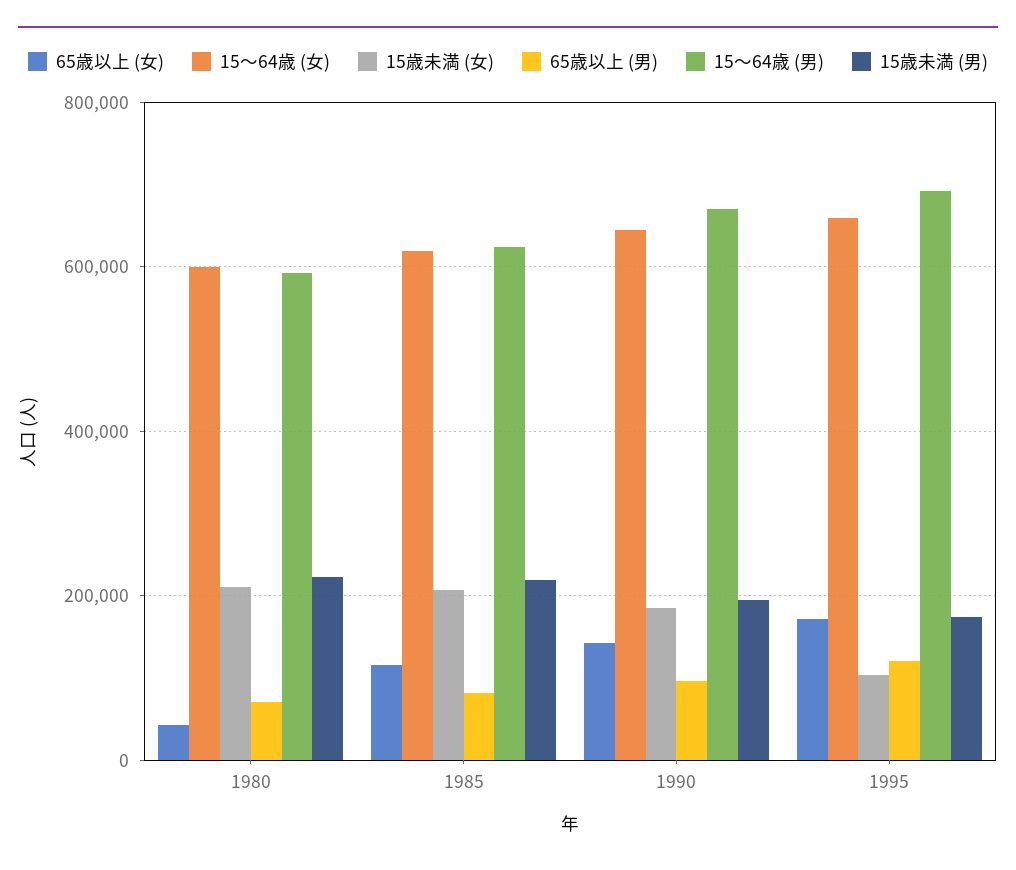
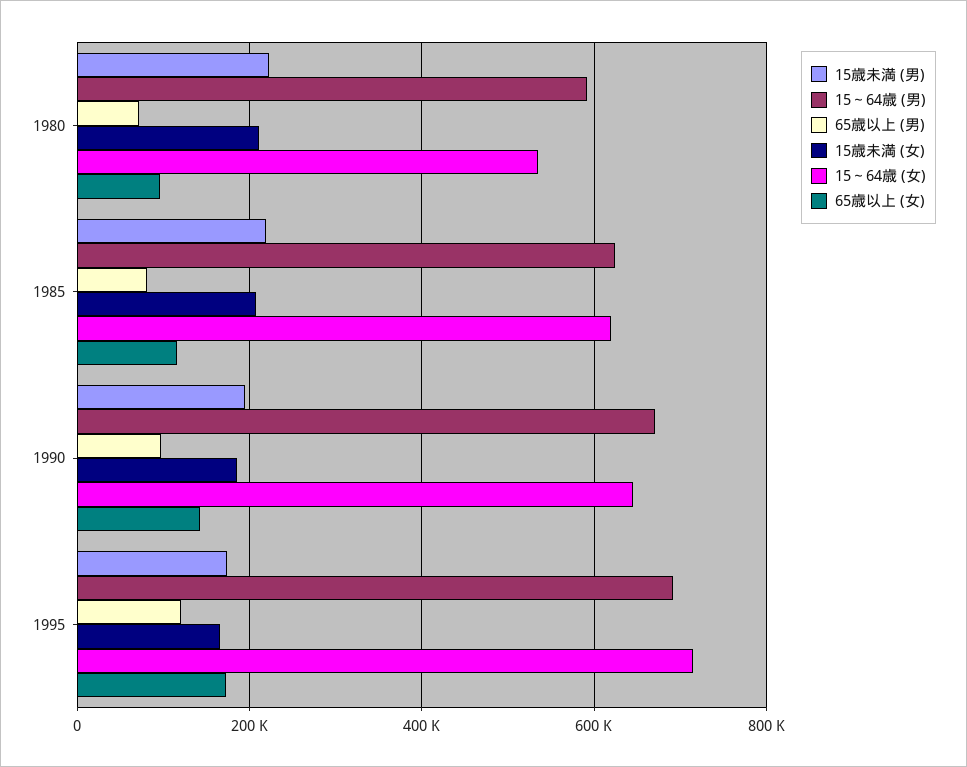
  {
    "65歳以上 (女)": {
-     "1980": 40000,
+     "1980": 100000,
      "1985": 120000,
      "1990": 140000,
      "1995": 180000
    },
    "15～64歳 (女)": {
-     "1980": 600000,
+     "1980": 540000,
      "1985": 620000,
      "1990": 640000,
-     "1995": 660000
+     "1995": 720000
    },
    "15歳未満 (女)": {
      "1980": 220000,
      "1985": 200000,
      "1990": 180000,
-     "1995": 100000
+     "1995": 160000
    },
    "65歳以上 (男)": {
      "1980": 80000,
      "1985": 80000,
      "1990": 100000,
      "1995": 120000
    },
    "15～64歳 (男)": {
      "1980": 600000,
      "1985": 620000,
      "1990": 680000,
      "1995": 700000
    },
    "15歳未満 (男)": {
      "1980": 220000,
      "1985": 220000,
      "1990": 200000,
      "1995": 180000
    }
  }

